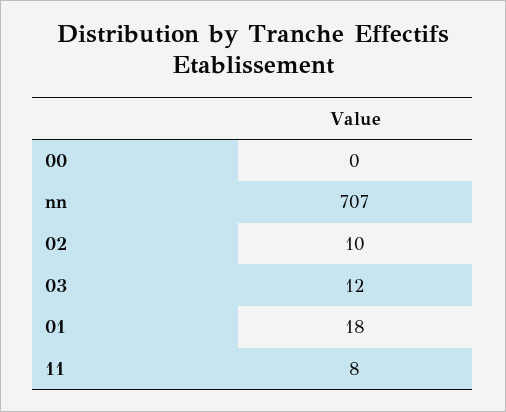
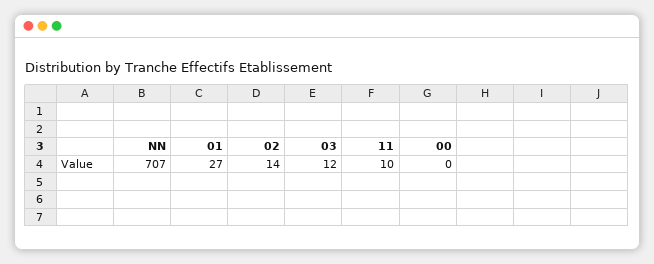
  {
    "00": 0,
    "nn": 707,
-   "02": 10,
+   "02": 14,
    "03": 12,
-   "01": 18,
+   "01": 27,
-   "11": 8
+   "11": 10
  }

